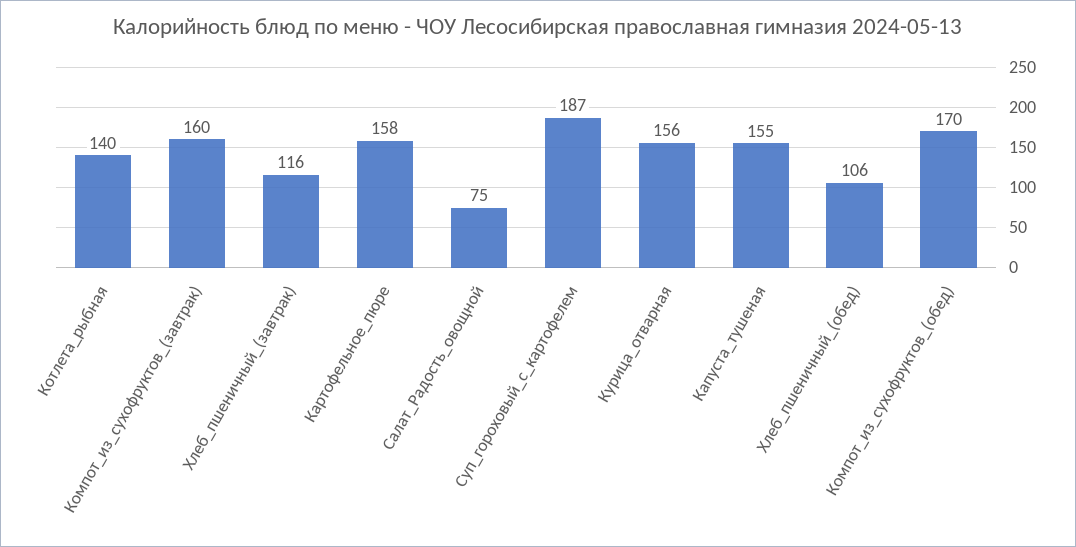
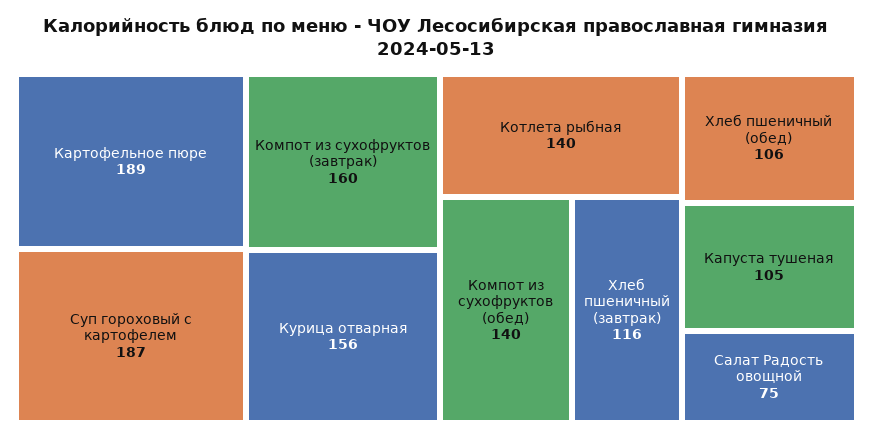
  {
    "Котлета_рыбная": 140,
    "Компот_из_сухофруктов_(завтрак)": 160,
    "Хлеб_пшеничный_(завтрак)": 116,
-   "Картофельное_пюре": 158,
+   "Картофельное_пюре": 189,
    "Салат_Радость_овощной": 75,
    "Суп_гороховый_с_картофелем": 187,
    "Курица_отварная": 156,
-   "Капуста_тушеная": 155,
+   "Капуста_тушеная": 105,
    "Хлеб_пшеничный_(обед)": 106,
-   "Компот_из_сухофруктов_(обед)": 170
+   "Компот_из_сухофруктов_(обед)": 140
  }

